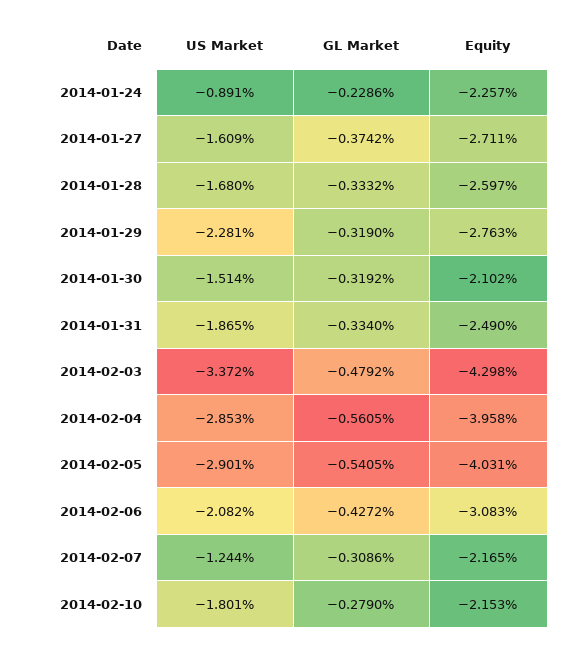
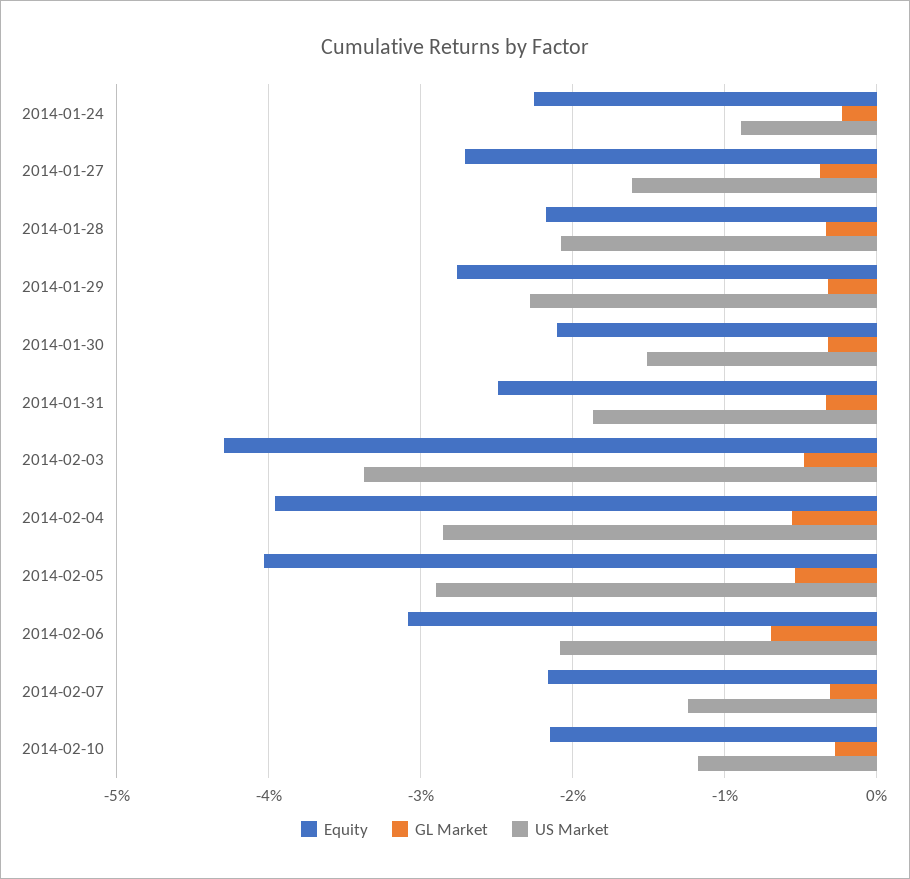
  {
    "US Market": {
      "2014-01-24": -0.891,
      "2014-01-27": -1.609,
-     "2014-01-28": -1.68,
+     "2014-01-28": -2.1,
      "2014-01-29": -2.281,
      "2014-01-30": -1.514,
      "2014-01-31": -1.865,
      "2014-02-03": -3.372,
      "2014-02-04": -2.853,
      "2014-02-05": -2.901,
      "2014-02-06": -2.082,
      "2014-02-07": -1.244,
-     "2014-02-10": -1.801
+     "2014-02-10": -1.2
    },
    "GL Market": {
      "2014-01-24": -0.2286,
      "2014-01-27": -0.3742,
      "2014-01-28": -0.3332,
      "2014-01-29": -0.319,
      "2014-01-30": -0.3192,
      "2014-01-31": -0.334,
      "2014-02-03": -0.4792,
      "2014-02-04": -0.5605,
      "2014-02-05": -0.5405,
-     "2014-02-06": -0.4272,
+     "2014-02-06": -0.7,
      "2014-02-07": -0.3086,
      "2014-02-10": -0.279
    },
    "Equity": {
      "2014-01-24": -2.257,
      "2014-01-27": -2.711,
-     "2014-01-28": -2.597,
+     "2014-01-28": -2.2,
      "2014-01-29": -2.763,
      "2014-01-30": -2.102,
      "2014-01-31": -2.49,
      "2014-02-03": -4.298,
      "2014-02-04": -3.958,
      "2014-02-05": -4.031,
      "2014-02-06": -3.083,
      "2014-02-07": -2.165,
      "2014-02-10": -2.153
    }
  }

